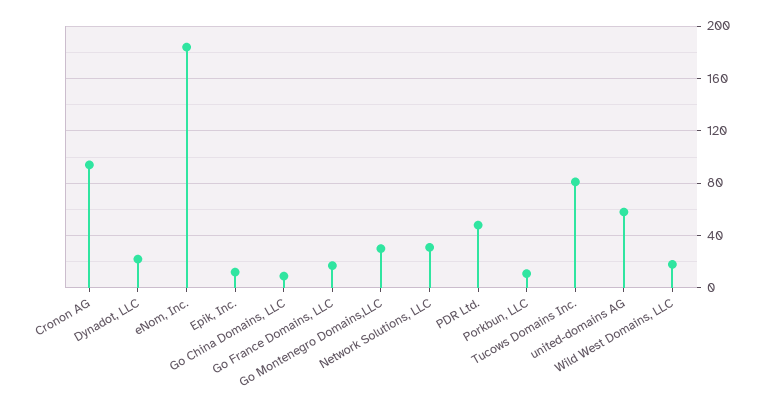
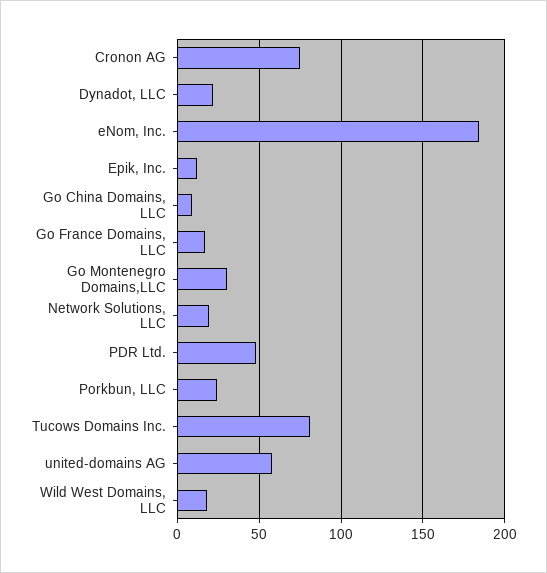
  {
-   "Cronon AG": 95,
+   "Cronon AG": 75,
    "Dynadot, LLC": 20,
    "eNom, Inc.": 185,
    "Epik, Inc.": 10,
    "Go China Domains, LLC": 10,
    "Go France Domains, LLC": 15,
    "Go Montenegro Domains,LLC": 30,
-   "Network Solutions, LLC": 30,
+   "Network Solutions, LLC": 20,
    "PDR Ltd.": 50,
-   "Porkbun, LLC": 10,
+   "Porkbun, LLC": 25,
    "Tucows Domains Inc.": 80,
    "united-domains AG": 60,
    "Wild West Domains, LLC": 20
  }

